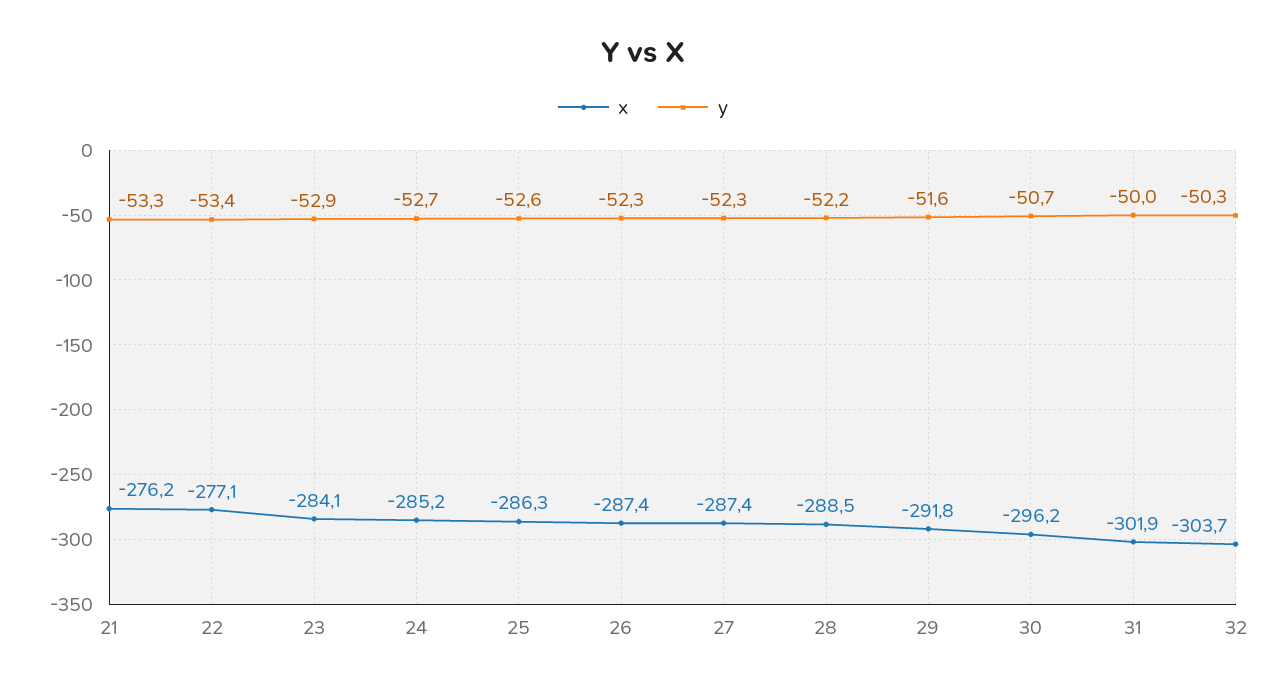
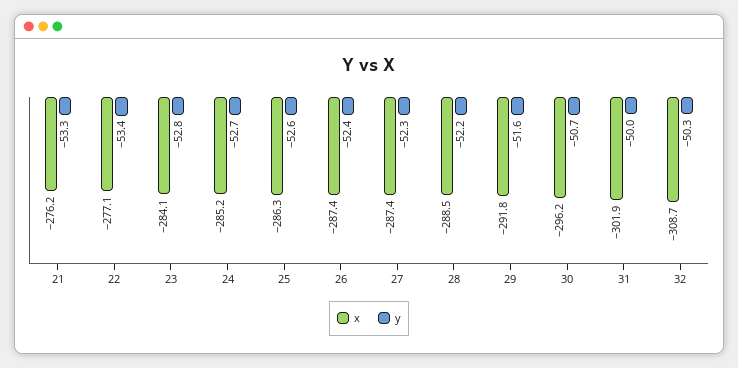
  {
    "x": {
      "21": -276.2,
      "22": -277.1,
      "23": -284.1,
      "24": -285.2,
      "25": -286.3,
      "26": -287.4,
      "27": -287.4,
      "28": -288.5,
      "29": -291.8,
      "30": -296.2,
      "31": -301.9,
-     "32": -303.7
+     "32": -308.7
    },
    "y": {
      "21": -53.3,
      "22": -53.4,
-     "23": -52.9,
+     "23": -52.8,
      "24": -52.7,
      "25": -52.6,
-     "26": -52.3,
+     "26": -52.4,
      "27": -52.3,
      "28": -52.2,
      "29": -51.6,
      "30": -50.7,
      "31": -50,
      "32": -50.3
    }
  }

